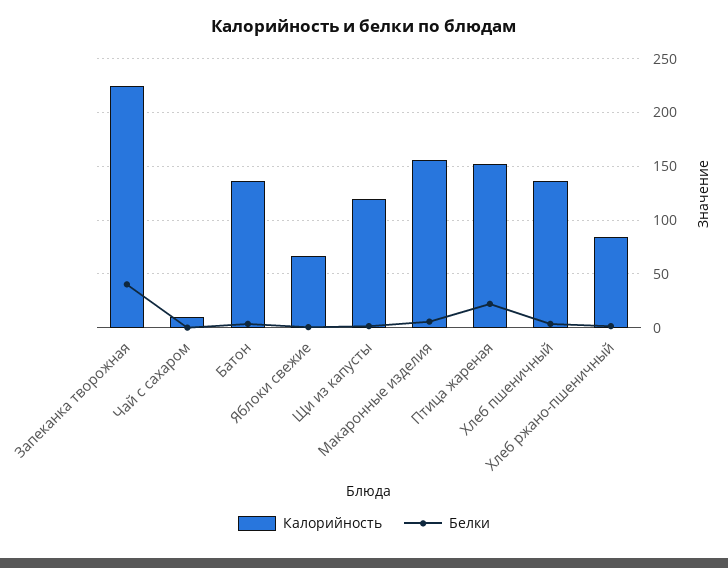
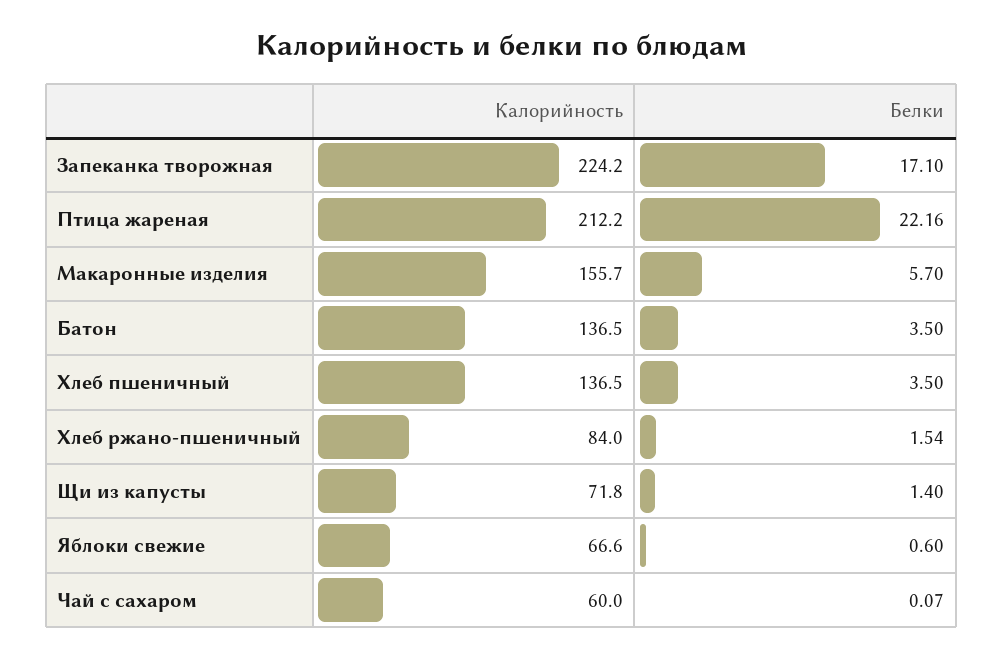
  {
    "Калорийность": {
      "Запеканка творожная": 224.2,
-     "Чай с сахаром": 10,
+     "Чай с сахаром": 60,
      "Батон": 136.5,
      "Яблоки свежие": 66.6,
-     "Щи из капусты": 120,
+     "Щи из капусты": 71.8,
      "Макаронные изделия": 155.7,
-     "Птица жареная": 150,
+     "Птица жареная": 212.2,
      "Хлеб пшеничный": 136.5,
      "Хлеб ржано-пшеничный": 84
    },
    "Белки": {
-     "Запеканка творожная": 40,
+     "Запеканка творожная": 17.1,
      "Чай с сахаром": 0.07,
      "Батон": 3.5,
      "Яблоки свежие": 0.6,
      "Щи из капусты": 1.4,
      "Макаронные изделия": 5.7,
      "Птица жареная": 22.16,
      "Хлеб пшеничный": 3.5,
      "Хлеб ржано-пшеничный": 1.54
    }
  }

